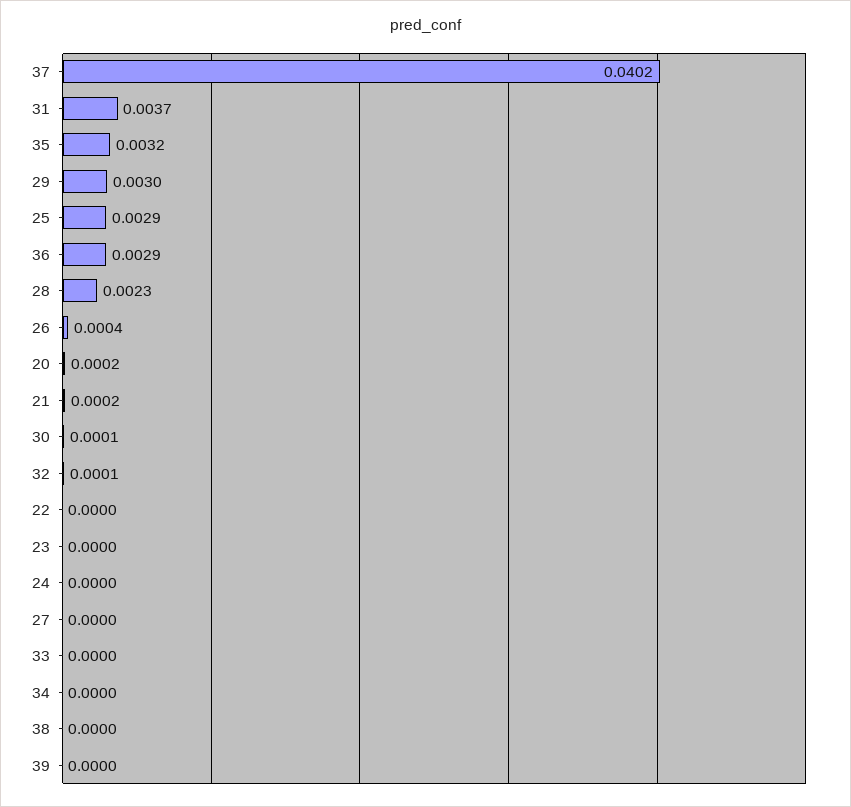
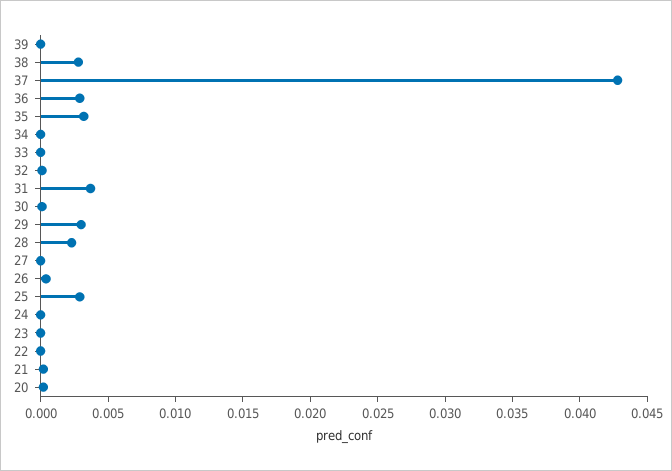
  {
-   "37": 0.0402,
+   "37": 0.043,
    "31": 0.0037,
    "35": 0.0032,
    "29": 0.003,
    "25": 0.0029,
    "36": 0.0029,
    "28": 0.0023,
    "26": 0.0004,
    "20": 0.0002,
    "21": 0.0002,
    "30": 0.0001,
    "32": 0.0001,
    "22": 0,
    "23": 0,
    "24": 0,
    "27": 0,
    "33": 0,
    "34": 0,
-   "38": 0,
+   "38": 0.003,
    "39": 0
  }

